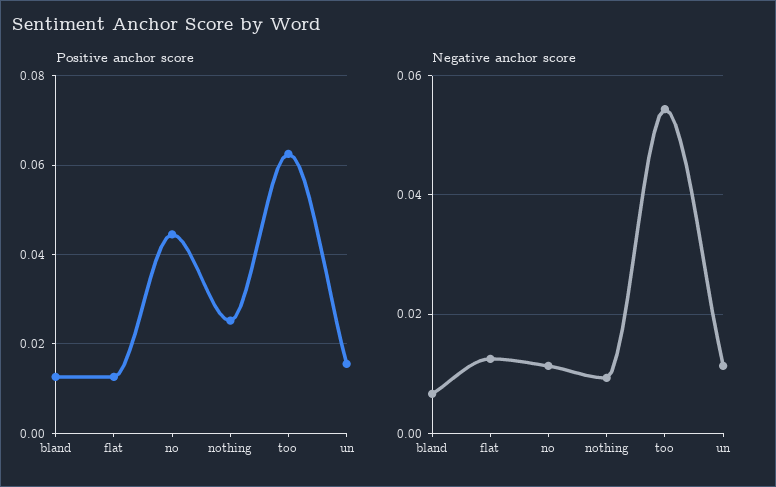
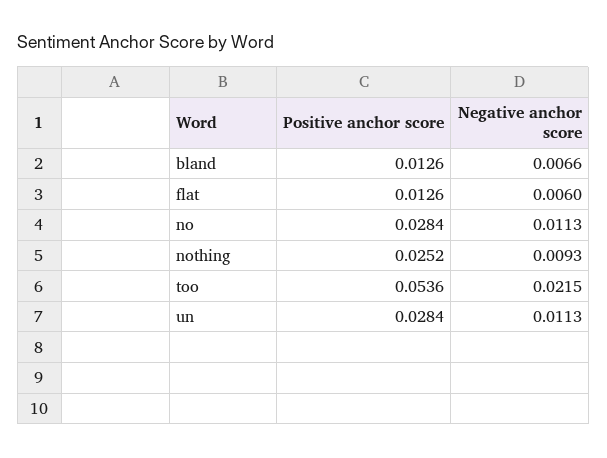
  {
    "Positive anchor score": {
      "bland": 0.0126,
      "flat": 0.0126,
-     "no": 0.044,
+     "no": 0.0284,
      "nothing": 0.0252,
-     "too": 0.062,
+     "too": 0.0536,
-     "un": 0.016
+     "un": 0.0284
    },
    "Negative anchor score": {
      "bland": 0.0066,
-     "flat": 0.012,
+     "flat": 0.006,
      "no": 0.0113,
      "nothing": 0.0093,
-     "too": 0.054,
+     "too": 0.0215,
      "un": 0.0113
    }
  }

